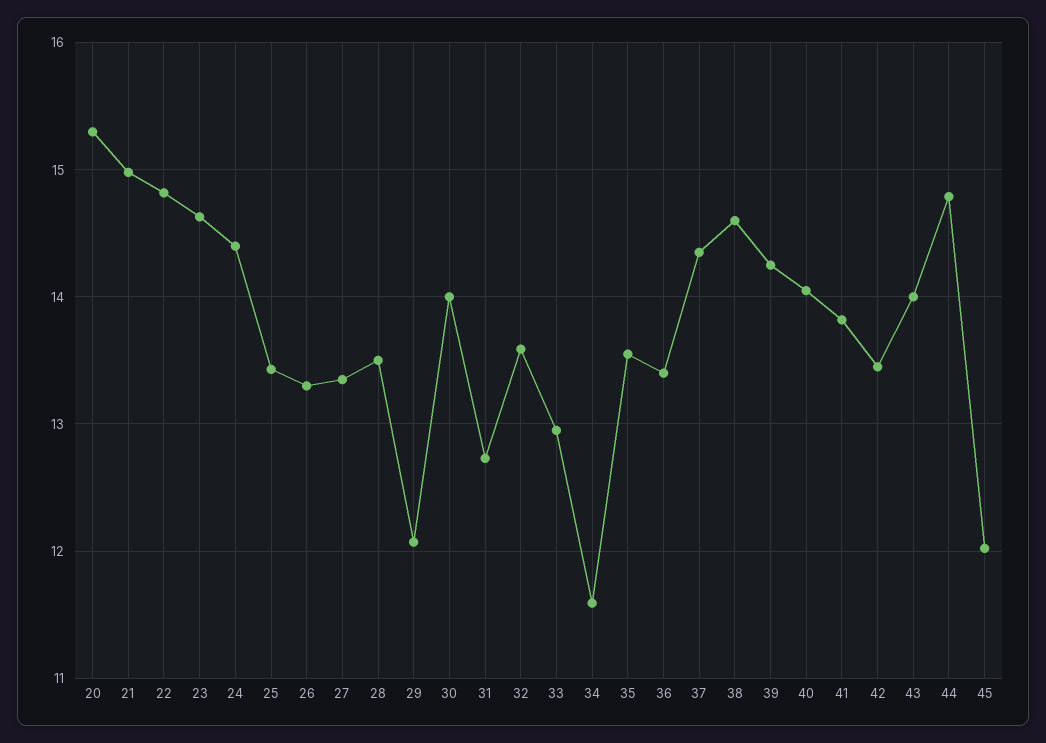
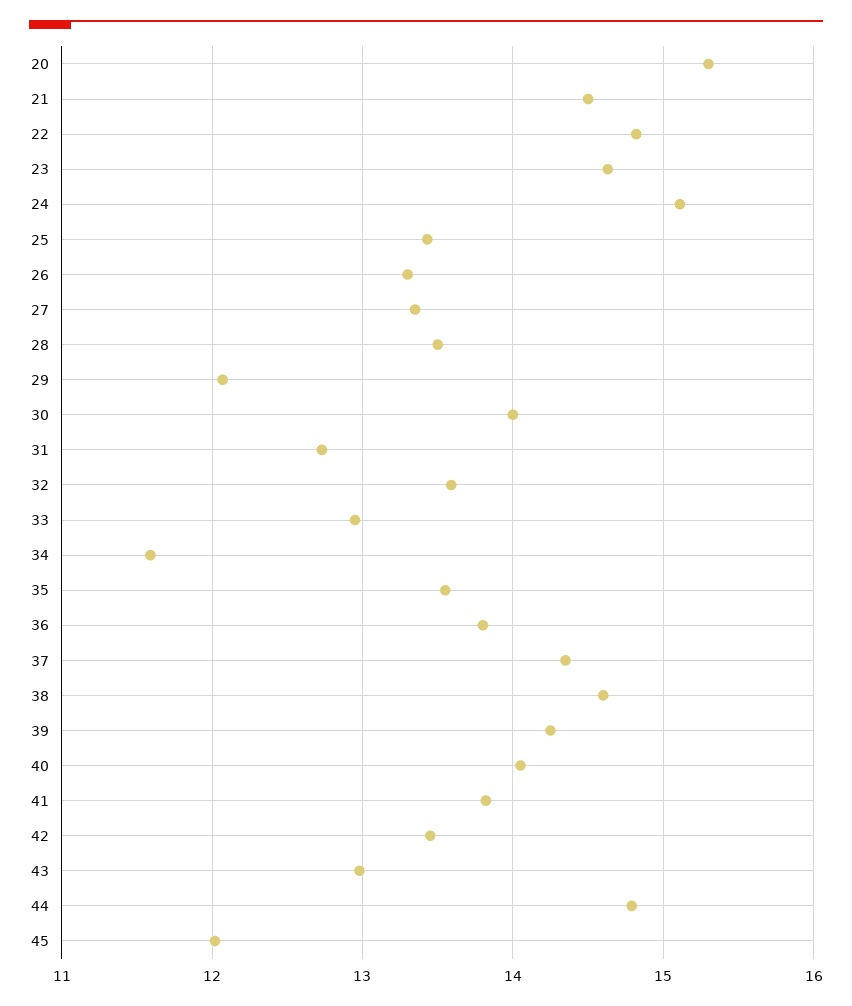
  {
    "20": 15.3,
-   "21": 15,
+   "21": 14.5,
    "22": 14.8,
    "23": 14.6,
-   "24": 14.4,
+   "24": 15.1,
    "25": 13.4,
    "26": 13.3,
    "27": 13.4,
    "28": 13.5,
    "29": 12.1,
    "30": 14,
    "31": 12.7,
    "32": 13.6,
    "33": 13,
    "34": 11.6,
    "35": 13.6,
-   "36": 13.4,
+   "36": 13.8,
    "37": 14.4,
    "38": 14.6,
    "39": 14.3,
    "40": 14.1,
    "41": 13.8,
    "42": 13.5,
-   "43": 14,
+   "43": 13,
    "44": 14.8,
    "45": 12
  }

